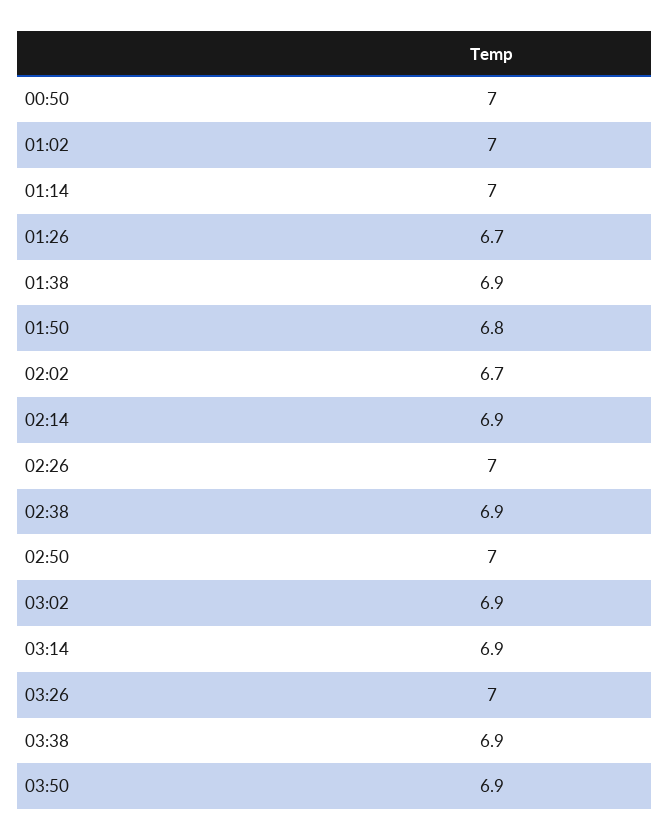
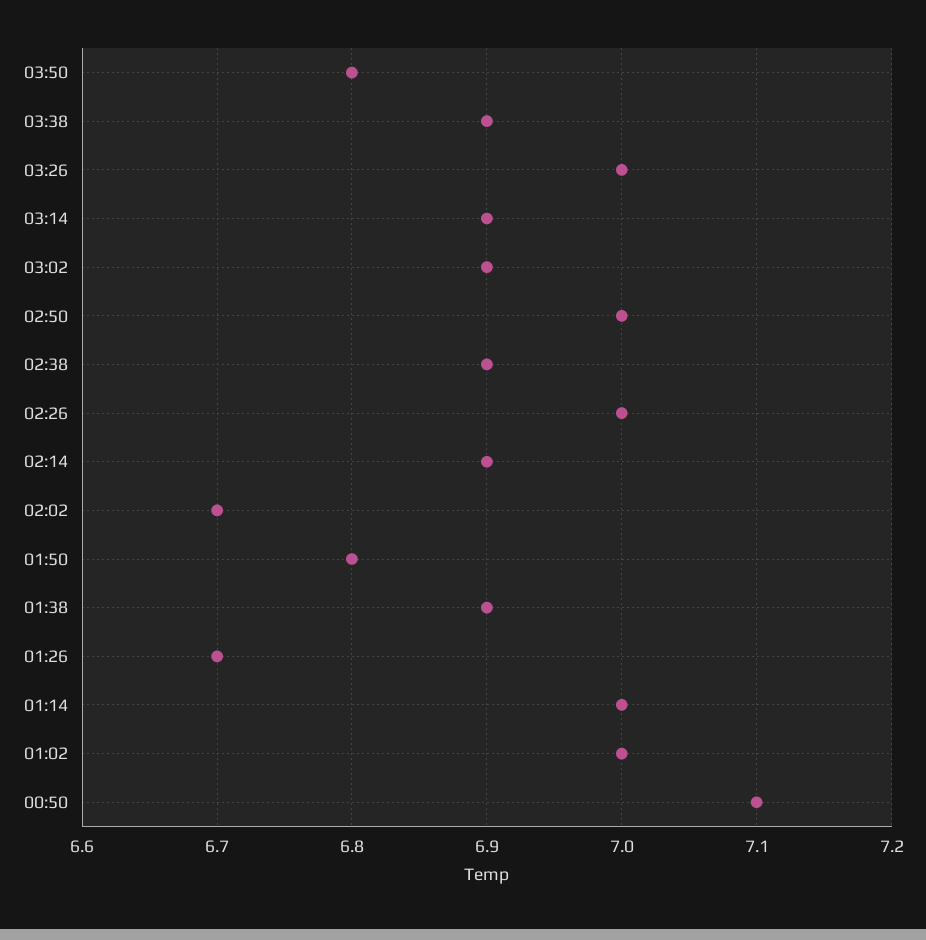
  {
-   "00:50": 7,
+   "00:50": 7.1,
    "01:02": 7,
    "01:14": 7,
    "01:26": 6.7,
    "01:38": 6.9,
    "01:50": 6.8,
    "02:02": 6.7,
    "02:14": 6.9,
    "02:26": 7,
    "02:38": 6.9,
    "02:50": 7,
    "03:02": 6.9,
    "03:14": 6.9,
    "03:26": 7,
    "03:38": 6.9,
-   "03:50": 6.9
+   "03:50": 6.8
  }

